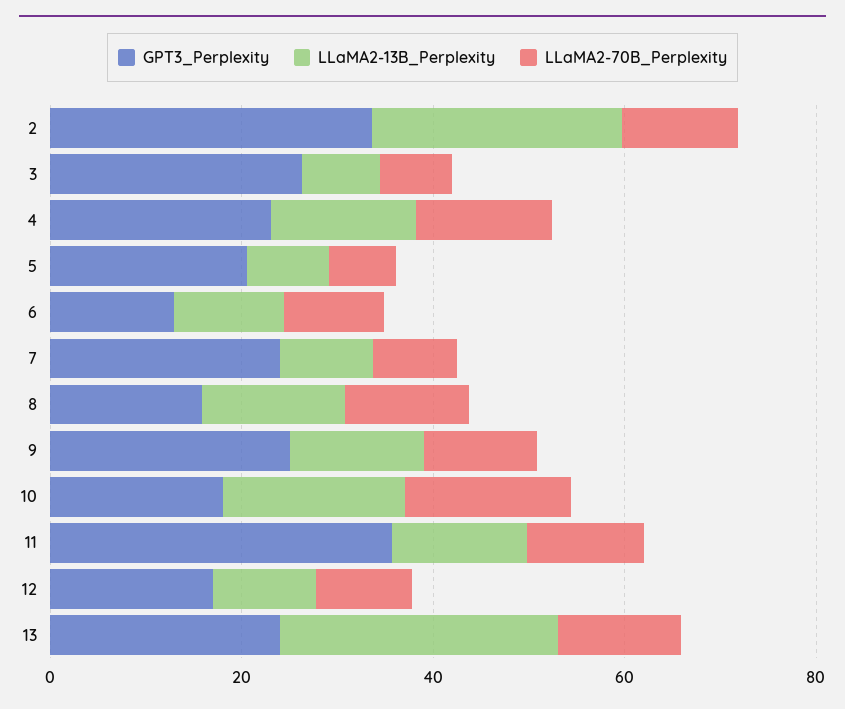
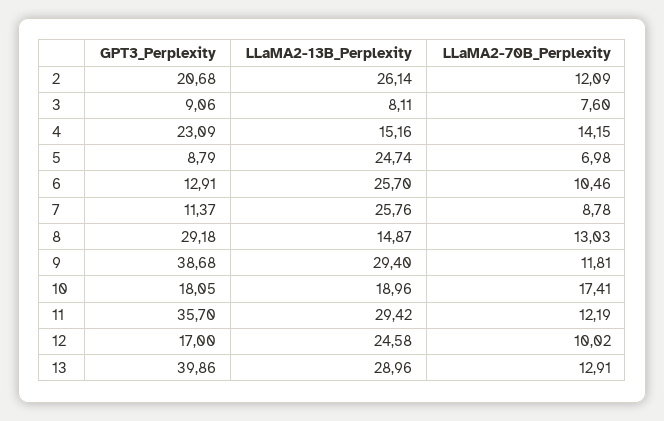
  {
    "GPT3_Perplexity": {
-     "2": 35,
+     "2": 20.68,
-     "3": 25,
+     "3": 9.06,
      "4": 23.09,
-     "5": 20,
+     "5": 8.79,
      "6": 12.91,
-     "7": 25,
+     "7": 11.37,
-     "8": 15,
+     "8": 29.18,
-     "9": 25,
+     "9": 38.68,
      "10": 18.05,
      "11": 35.7,
      "12": 17,
-     "13": 25
+     "13": 39.86
    },
    "LLaMA2-13B_Perplexity": {
      "2": 26.14,
      "3": 8.11,
      "4": 15.16,
-     "5": 10,
+     "5": 24.74,
-     "6": 10,
+     "6": 25.7,
-     "7": 10,
+     "7": 25.76,
      "8": 14.87,
-     "9": 15,
+     "9": 29.4,
      "10": 18.96,
-     "11": 15,
+     "11": 29.42,
-     "12": 10,
+     "12": 24.58,
      "13": 28.96
    },
    "LLaMA2-70B_Perplexity": {
      "2": 12.09,
      "3": 7.6,
      "4": 14.15,
      "5": 6.98,
      "6": 10.46,
      "7": 8.78,
      "8": 13.03,
      "9": 11.81,
      "10": 17.41,
      "11": 12.19,
      "12": 10.02,
      "13": 12.91
    }
  }

